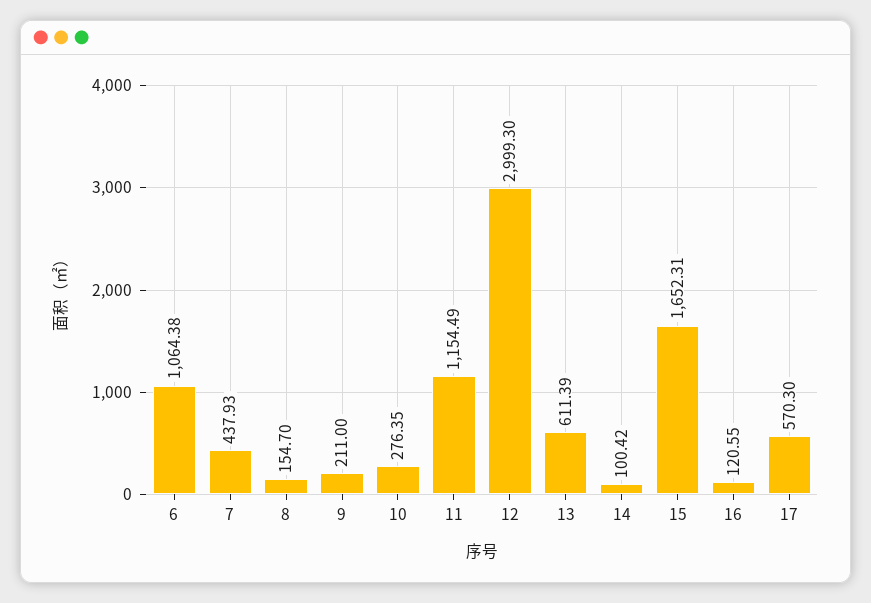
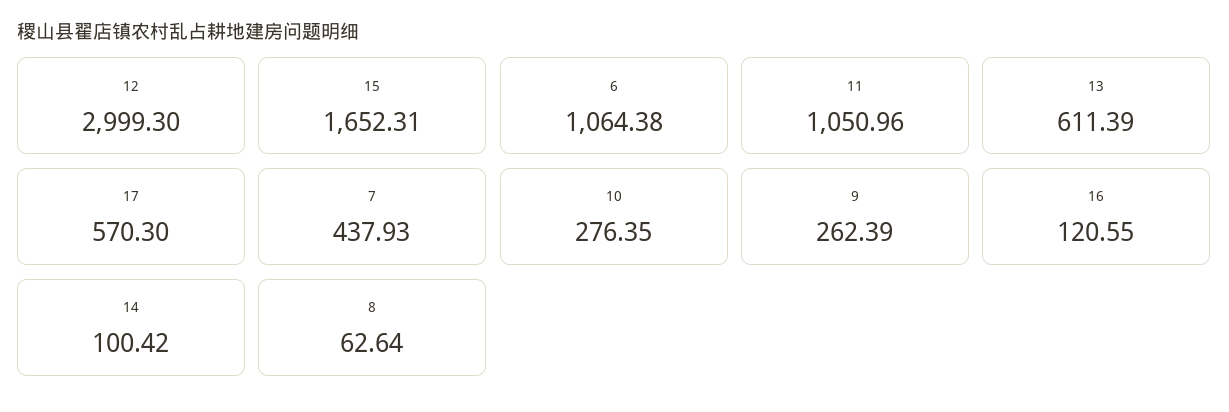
  {
    "6": 1064.38,
    "7": 437.93,
-   "8": 154.7,
+   "8": 62.64,
-   "9": 211,
+   "9": 262.39,
    "10": 276.35,
-   "11": 1154.49,
+   "11": 1050.96,
    "12": 2999.3,
    "13": 611.39,
    "14": 100.42,
    "15": 1652.31,
    "16": 120.55,
    "17": 570.3
  }

